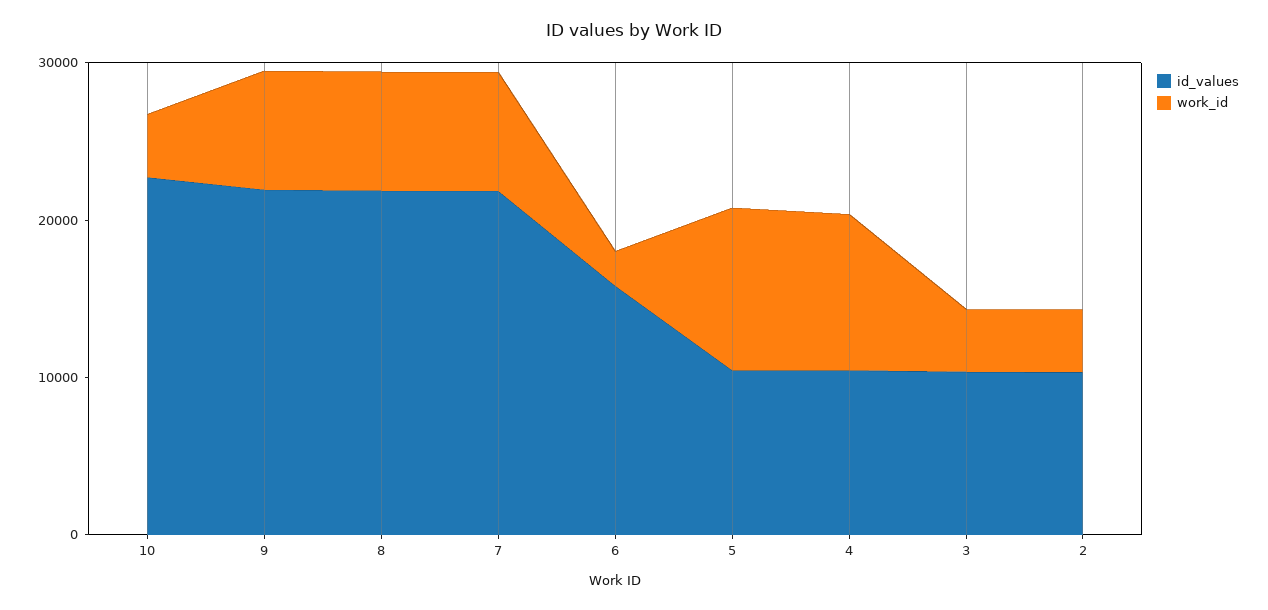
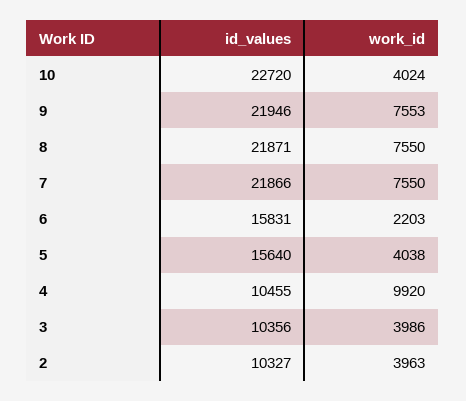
  {
    "id_values": {
      "10": 22720,
      "9": 21946,
      "8": 21871,
      "7": 21866,
      "6": 15831,
-     "5": 10000,
+     "5": 15640,
      "4": 10455,
      "3": 10356,
      "2": 10327
    },
    "work_id": {
      "10": 4024,
      "9": 7553,
      "8": 7550,
      "7": 7550,
      "6": 2203,
-     "5": 10000,
+     "5": 4038,
      "4": 9920,
      "3": 3986,
      "2": 3963
    }
  }

